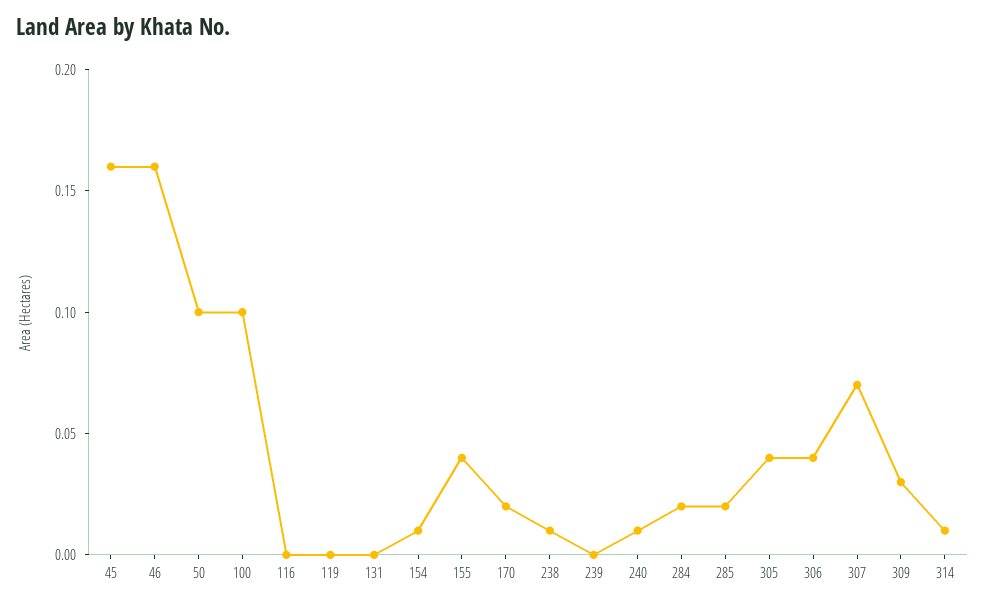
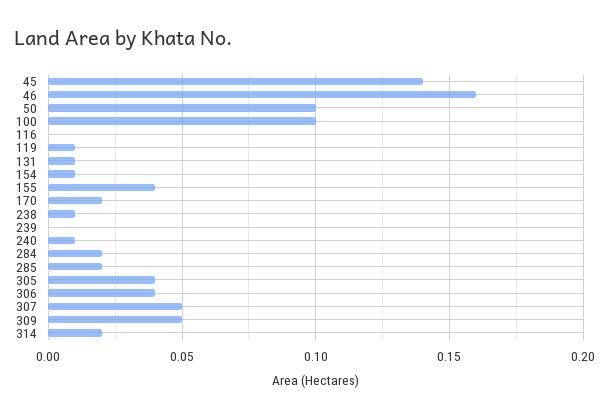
  {
-   "45": 0.16,
+   "45": 0.14,
    "46": 0.16,
    "50": 0.1,
    "100": 0.1,
    "116": 0,
-   "119": 0,
+   "119": 0.01,
-   "131": 0,
+   "131": 0.01,
    "154": 0.01,
    "155": 0.04,
    "170": 0.02,
    "238": 0.01,
    "239": 0,
    "240": 0.01,
    "284": 0.02,
    "285": 0.02,
    "305": 0.04,
    "306": 0.04,
-   "307": 0.07,
+   "307": 0.05,
-   "309": 0.03,
+   "309": 0.05,
-   "314": 0.01
+   "314": 0.02
  }

